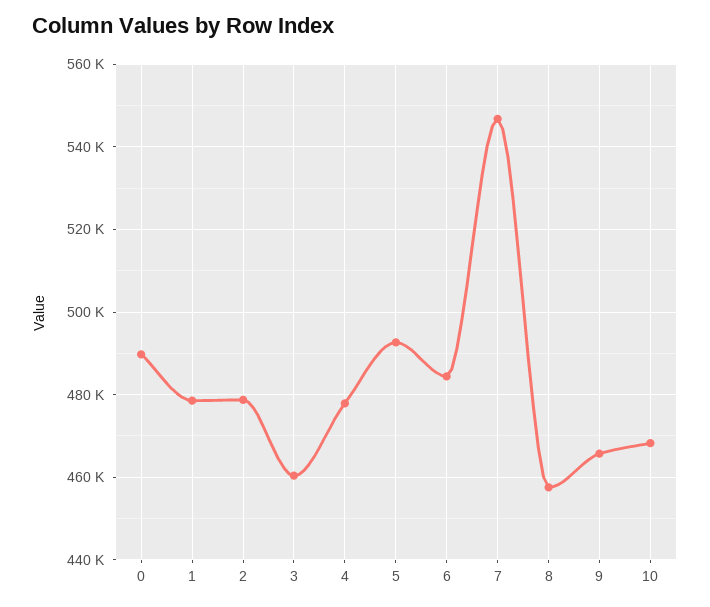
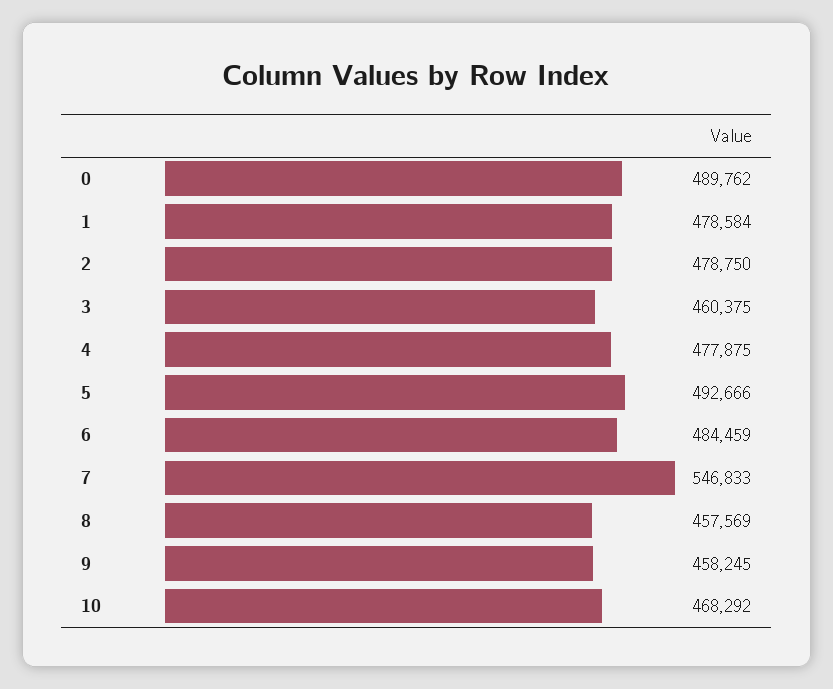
  {
    "0": 489762,
    "1": 478584,
    "2": 478750,
    "3": 460375,
    "4": 477875,
    "5": 492666,
    "6": 484459,
    "7": 546833,
    "8": 457569,
-   "9": 466000,
+   "9": 458245,
    "10": 468292
  }

